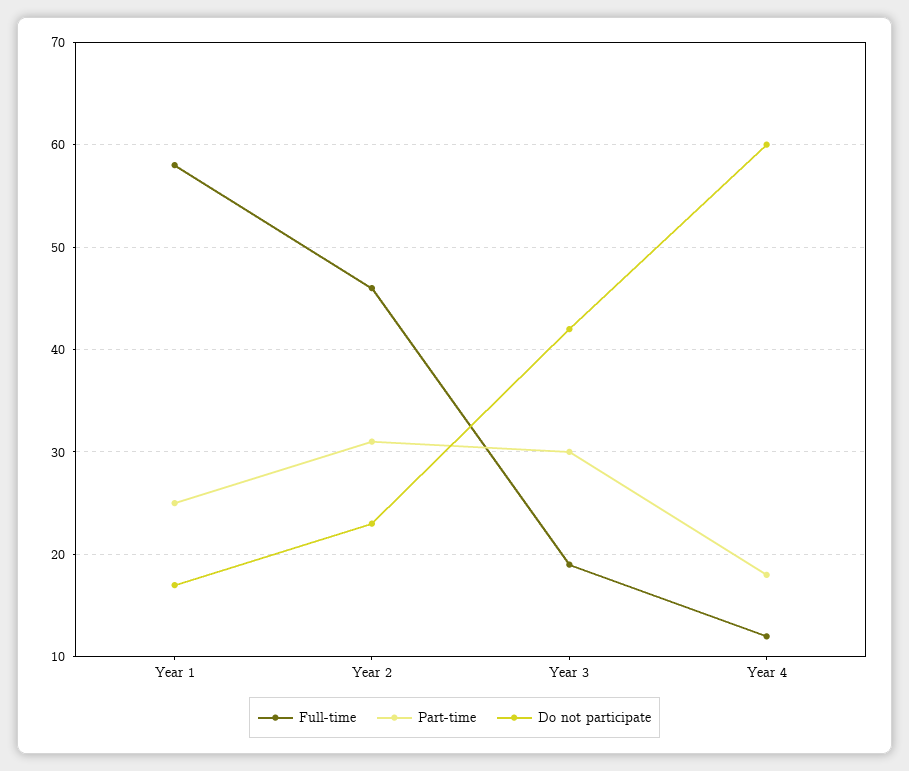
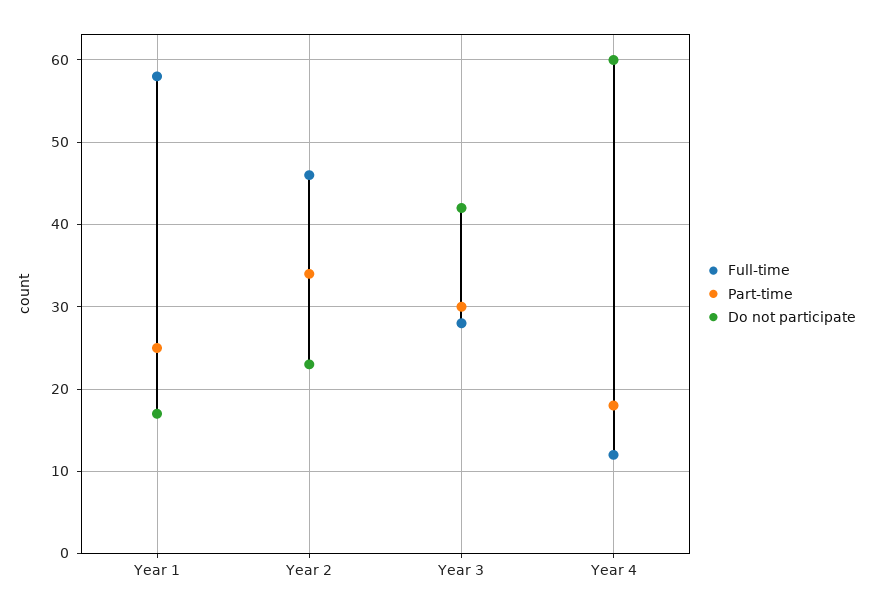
  {
    "Full-time": {
      "Year 1": 58,
      "Year 2": 46,
-     "Year 3": 19,
+     "Year 3": 28,
      "Year 4": 12
    },
    "Part-time": {
      "Year 1": 25,
-     "Year 2": 31,
+     "Year 2": 34,
      "Year 3": 30,
      "Year 4": 18
    },
    "Do not participate": {
      "Year 1": 17,
      "Year 2": 23,
      "Year 3": 42,
      "Year 4": 60
    }
  }

